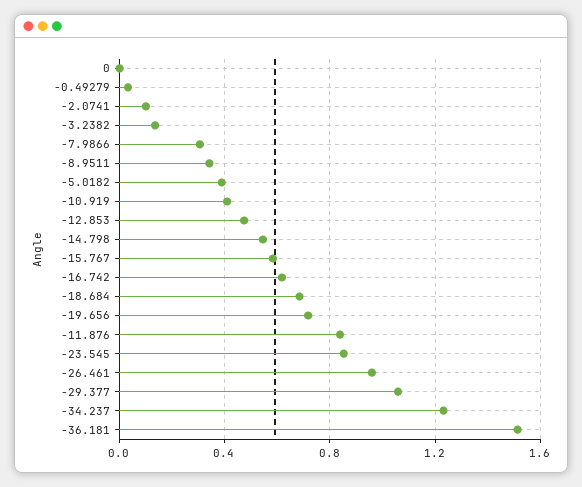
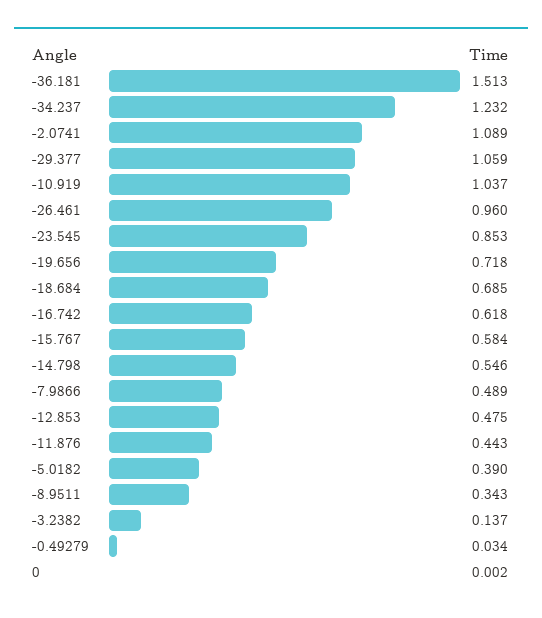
  {
    "0": 0.002,
    "-0.49279": 0.034,
-   "-2.0741": 0.1,
+   "-2.0741": 1.089,
    "-3.2382": 0.137,
-   "-7.9866": 0.3,
+   "-7.9866": 0.489,
    "-8.9511": 0.343,
    "-5.0182": 0.39,
-   "-10.919": 0.4,
+   "-10.919": 1.037,
    "-12.853": 0.475,
    "-14.798": 0.546,
    "-15.767": 0.584,
    "-16.742": 0.618,
    "-18.684": 0.685,
    "-19.656": 0.718,
-   "-11.876": 0.85,
+   "-11.876": 0.443,
    "-23.545": 0.853,
    "-26.461": 0.96,
    "-29.377": 1.059,
    "-34.237": 1.232,
    "-36.181": 1.513
  }

